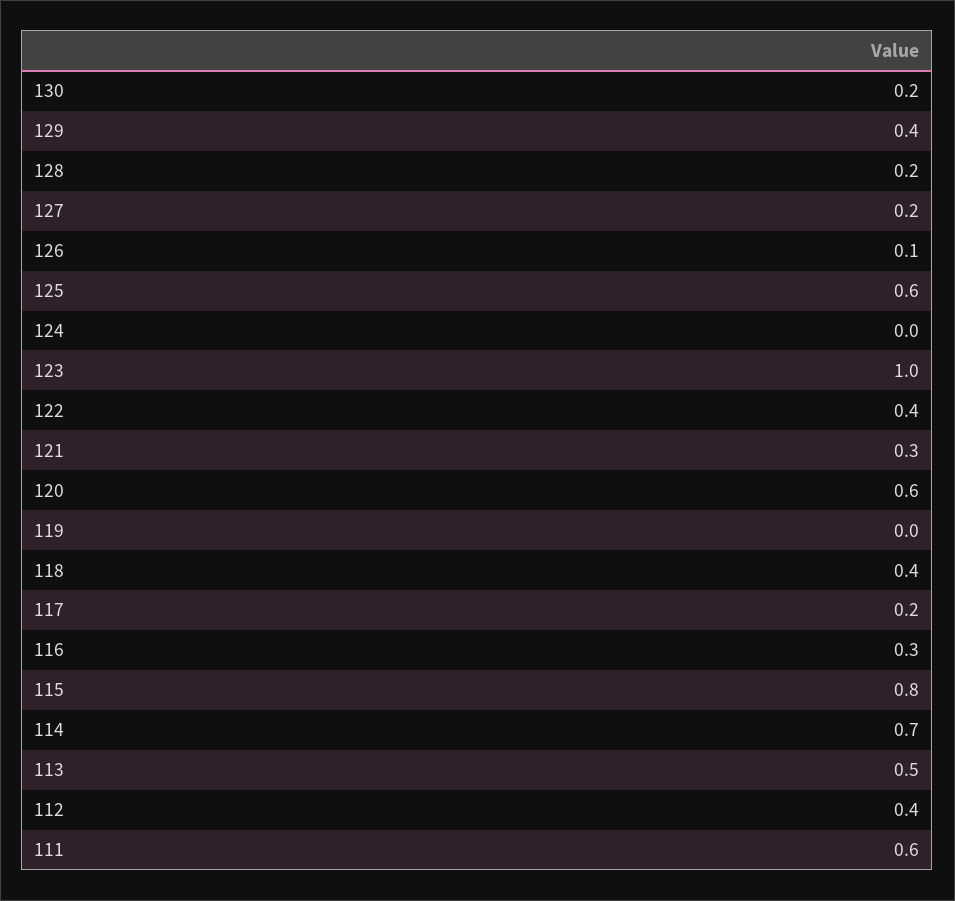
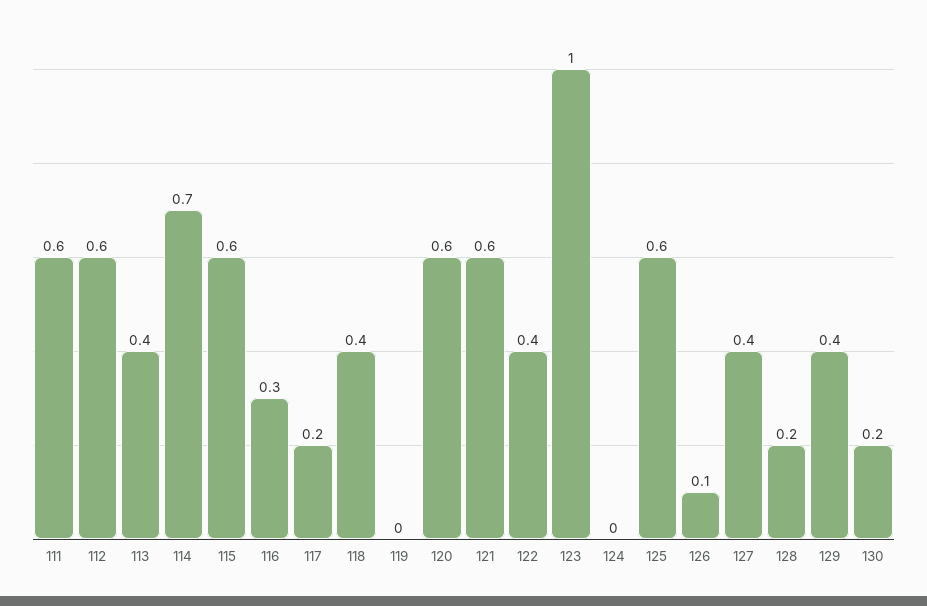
  {
    "130": 0.2,
    "129": 0.4,
    "128": 0.2,
-   "127": 0.2,
+   "127": 0.4,
    "126": 0.1,
    "125": 0.6,
    "124": 0,
    "123": 1,
    "122": 0.4,
-   "121": 0.3,
+   "121": 0.6,
    "120": 0.6,
    "119": 0,
    "118": 0.4,
    "117": 0.2,
    "116": 0.3,
-   "115": 0.8,
+   "115": 0.6,
    "114": 0.7,
-   "113": 0.5,
+   "113": 0.4,
-   "112": 0.4,
+   "112": 0.6,
    "111": 0.6
  }

